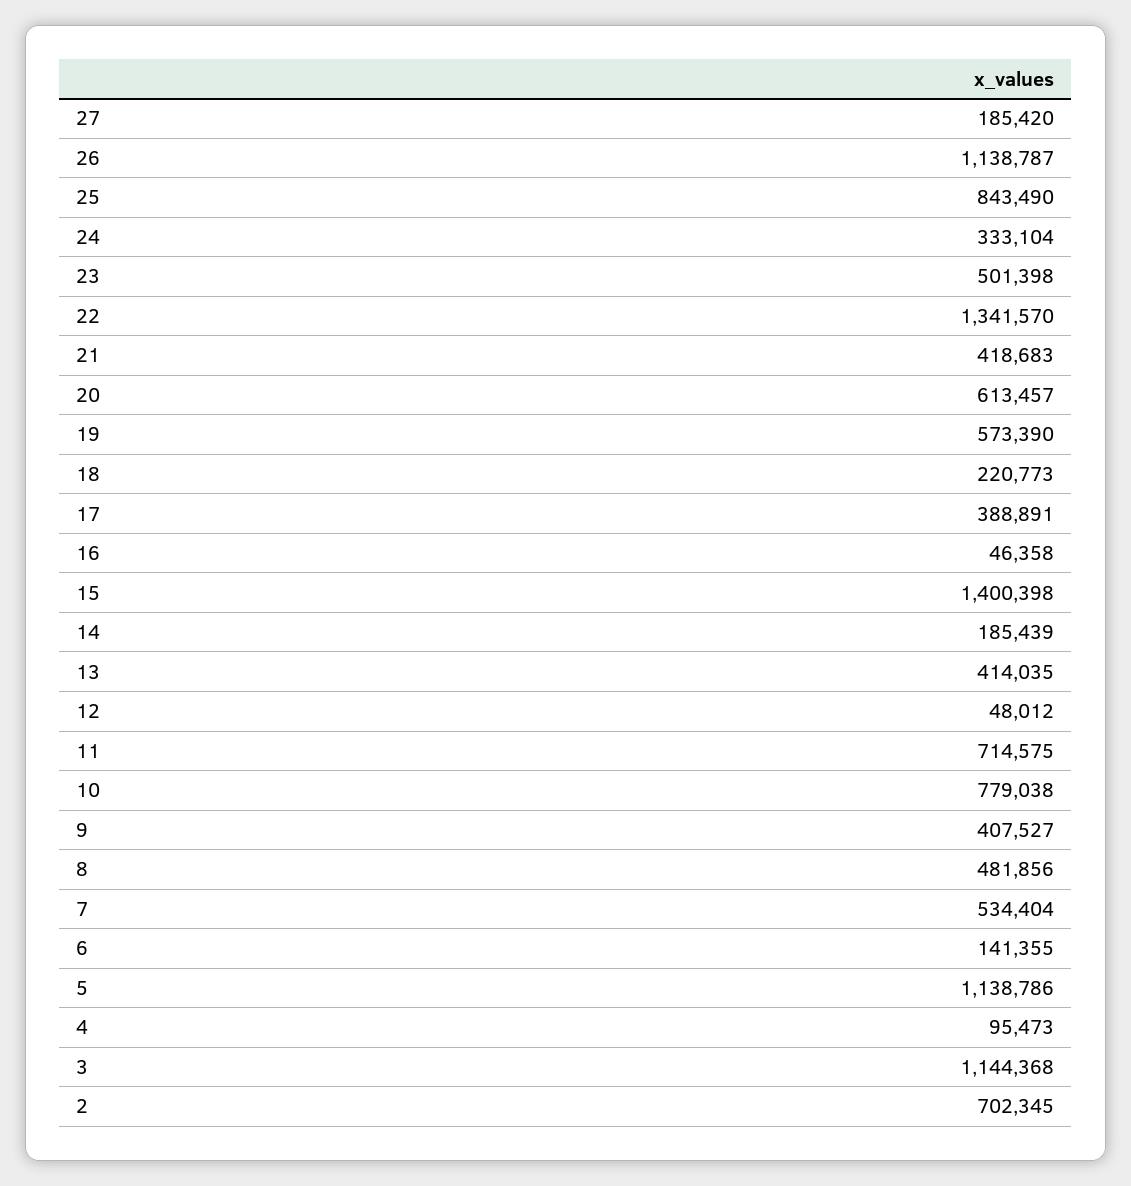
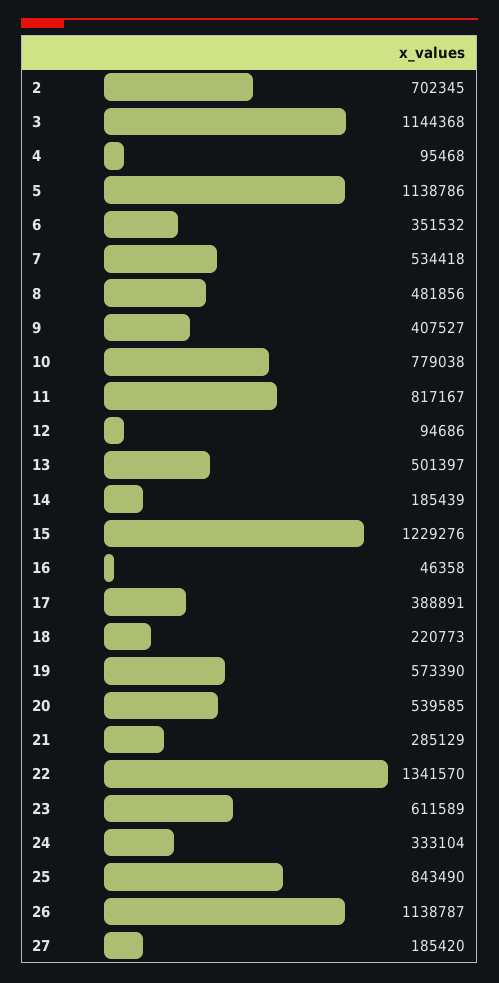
  {
    "27": 185420,
    "26": 1138787,
    "25": 843490,
    "24": 333104,
-   "23": 501398,
+   "23": 611589,
    "22": 1341570,
-   "21": 418683,
+   "21": 285129,
-   "20": 613457,
+   "20": 539585,
    "19": 573390,
    "18": 220773,
    "17": 388891,
    "16": 46358,
-   "15": 1400398,
+   "15": 1229276,
    "14": 185439,
-   "13": 414035,
+   "13": 501397,
-   "12": 48012,
+   "12": 94686,
-   "11": 714575,
+   "11": 817167,
    "10": 779038,
    "9": 407527,
    "8": 481856,
-   "7": 534404,
+   "7": 534418,
-   "6": 141355,
+   "6": 351532,
    "5": 1138786,
-   "4": 95473,
+   "4": 95468,
    "3": 1144368,
    "2": 702345
  }

